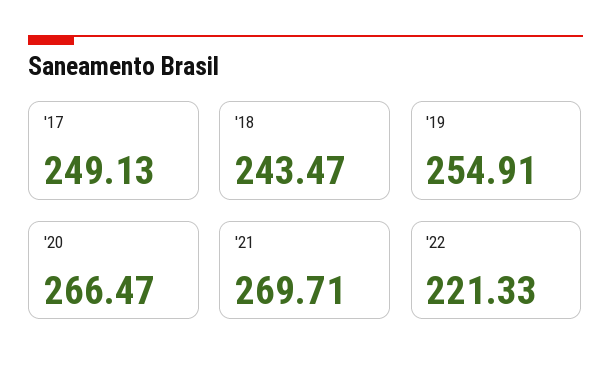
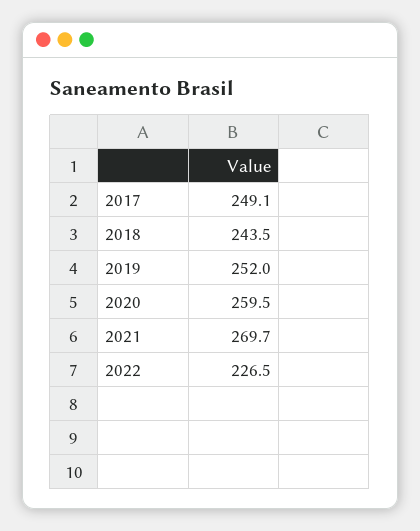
  {
    "'17": 249.13,
    "'18": 243.47,
-   "'19": 254.91,
+   "'19": 252,
-   "'20": 266.47,
+   "'20": 259.5,
    "'21": 269.71,
-   "'22": 221.33
+   "'22": 226.5
  }

